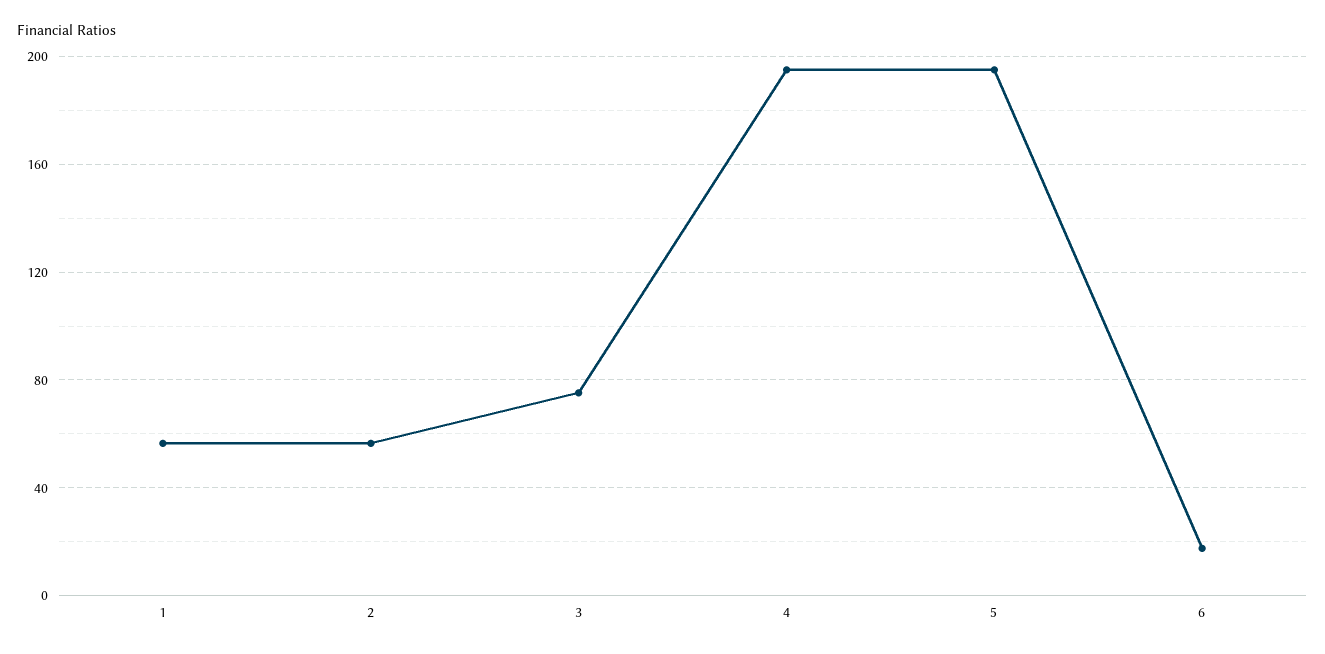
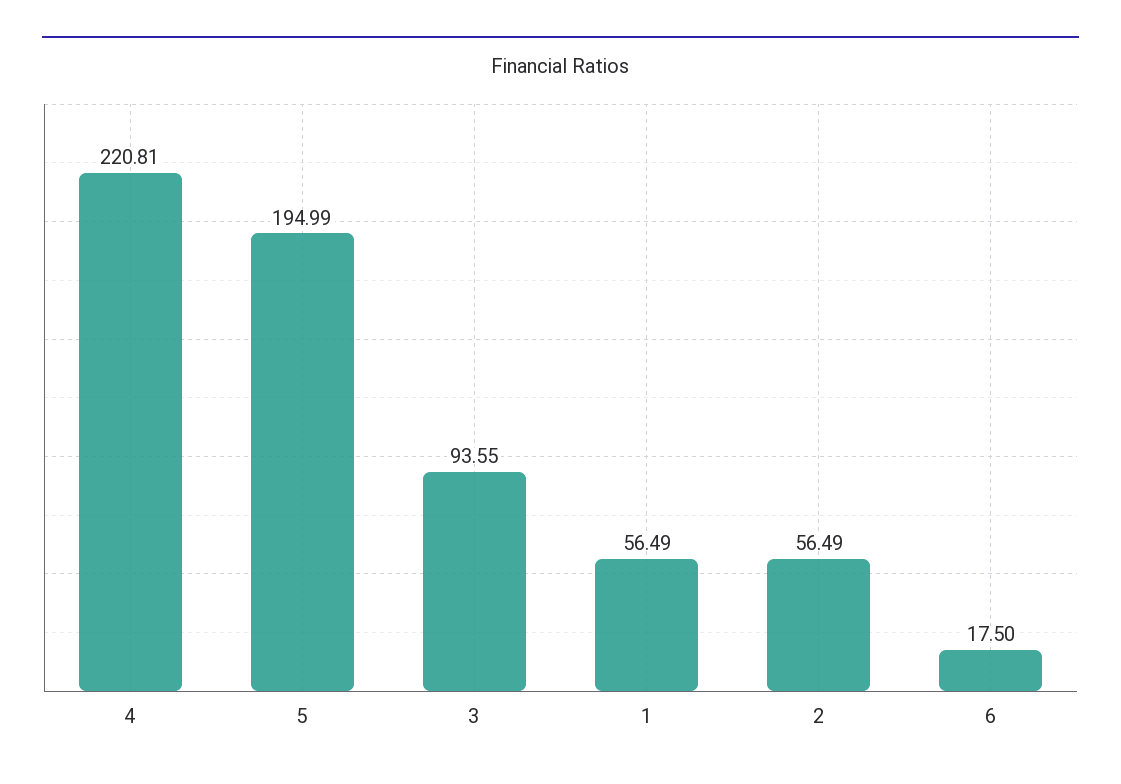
  {
    "1": 56.49,
    "2": 56.49,
-   "3": 75,
+   "3": 93.55,
-   "4": 195,
+   "4": 220.81,
    "5": 194.99,
    "6": 17.5
  }

